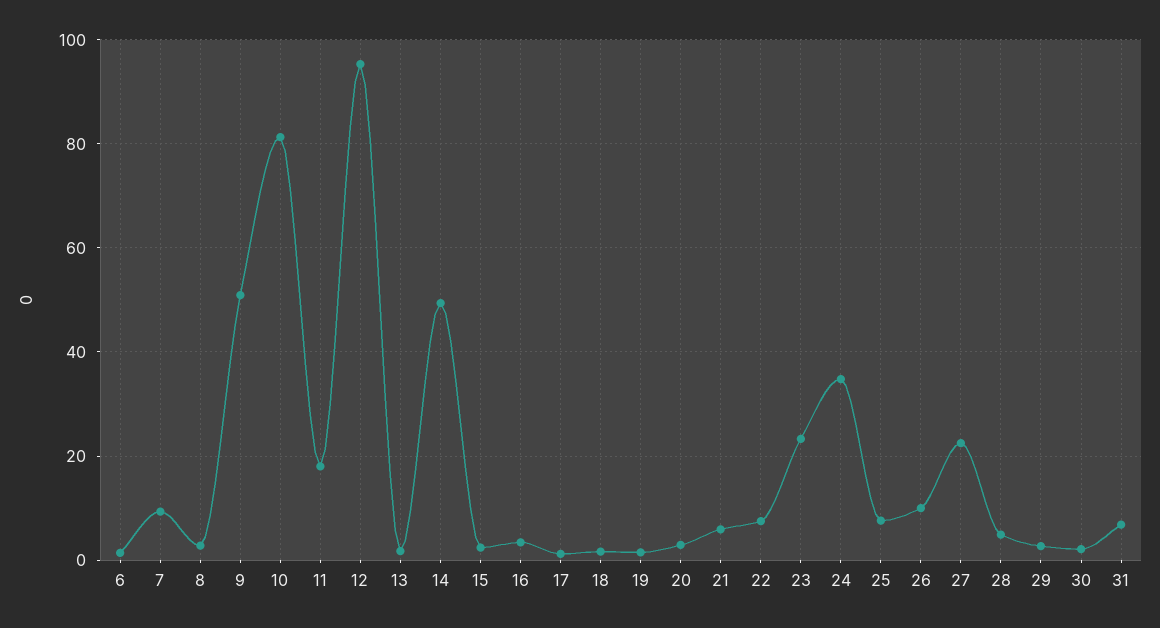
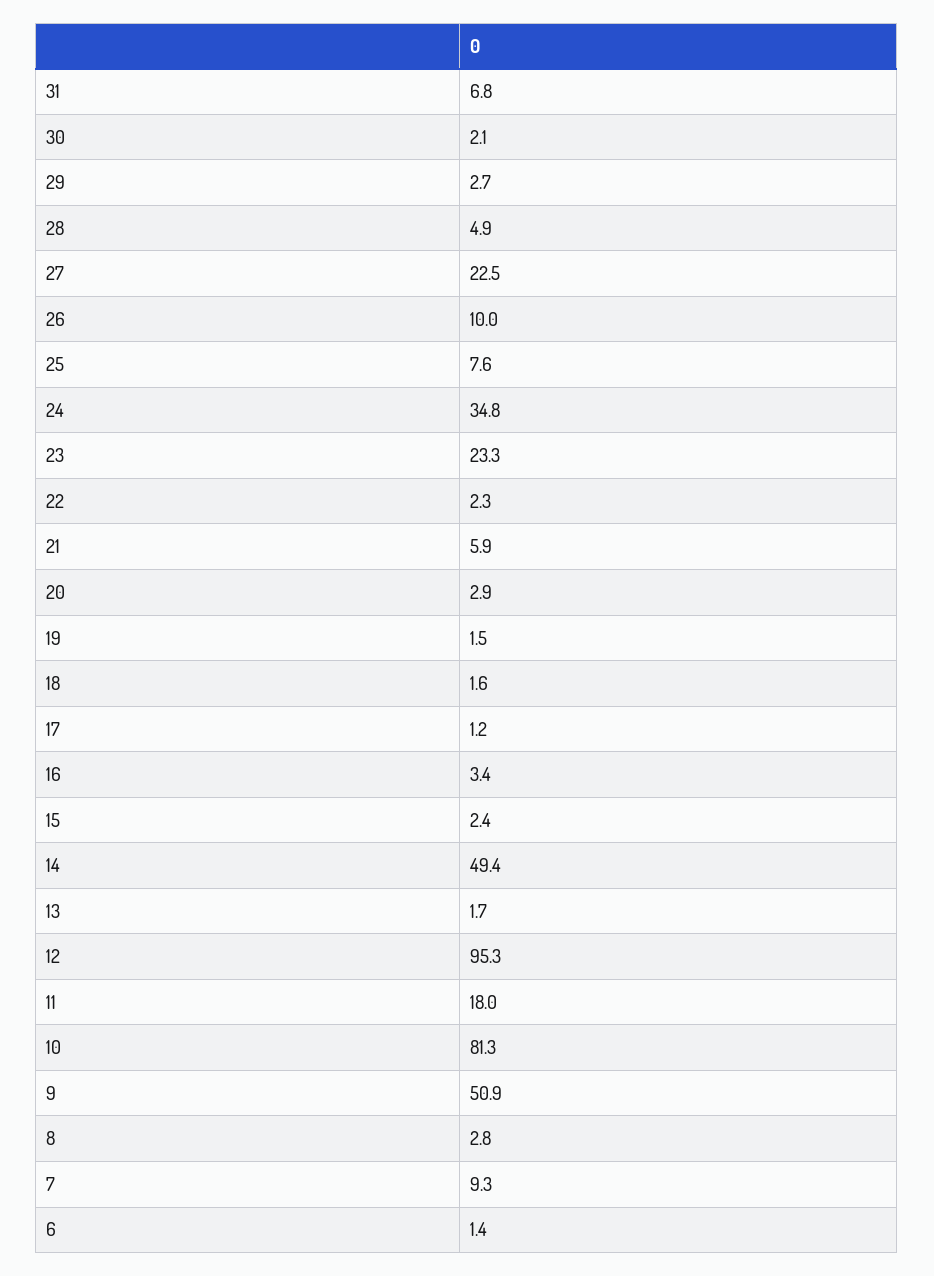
  {
    "6": 1.4,
    "7": 9.3,
    "8": 2.8,
    "9": 50.9,
    "10": 81.3,
    "11": 18,
    "12": 95.3,
    "13": 1.7,
    "14": 49.4,
    "15": 2.4,
    "16": 3.4,
    "17": 1.2,
    "18": 1.6,
    "19": 1.5,
    "20": 2.9,
    "21": 5.9,
-   "22": 8,
+   "22": 2.3,
    "23": 23.3,
    "24": 34.8,
    "25": 7.6,
    "26": 10,
    "27": 22.5,
    "28": 4.9,
    "29": 2.7,
    "30": 2.1,
    "31": 6.8
  }

